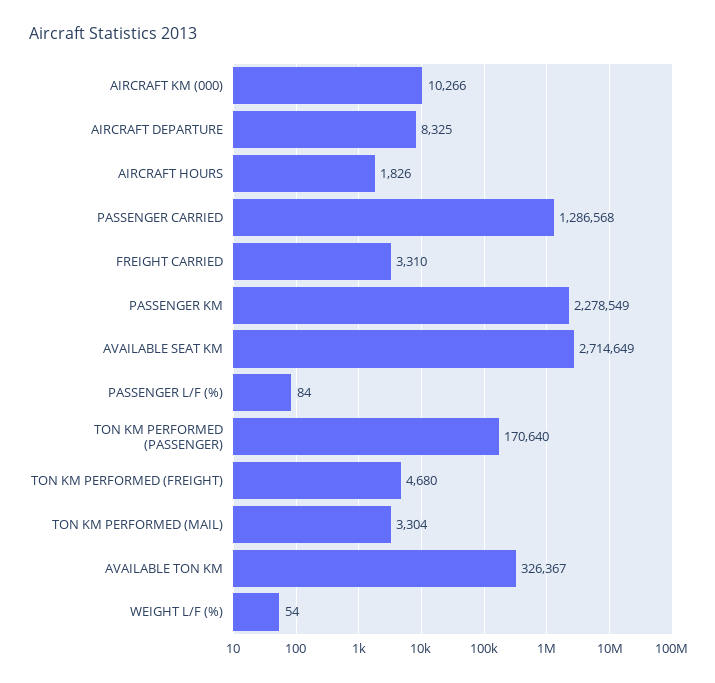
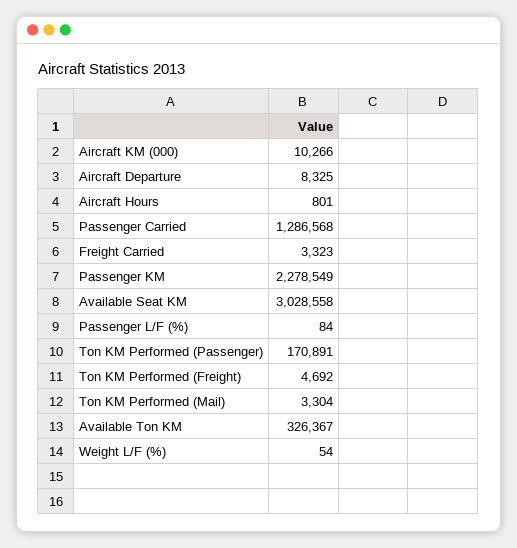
  {
    "AIRCRAFT KM (000)": 10266,
    "AIRCRAFT DEPARTURE": 8325,
-   "AIRCRAFT HOURS": 1826,
+   "AIRCRAFT HOURS": 801,
    "PASSENGER CARRIED": 1286568,
-   "FREIGHT CARRIED": 3310,
+   "FREIGHT CARRIED": 3323,
    "PASSENGER KM": 2278549,
-   "AVAILABLE SEAT KM": 2714649,
+   "AVAILABLE SEAT KM": 3028558,
    "PASSENGER L/F (%)": 84,
-   "TON KM PERFORMED (PASSENGER)": 170640,
+   "TON KM PERFORMED (PASSENGER)": 170891,
-   "TON KM PERFORMED (FREIGHT)": 4680,
+   "TON KM PERFORMED (FREIGHT)": 4692,
    "TON KM PERFORMED (MAIL)": 3304,
    "AVAILABLE TON KM": 326367,
    "WEIGHT L/F (%)": 54
  }

